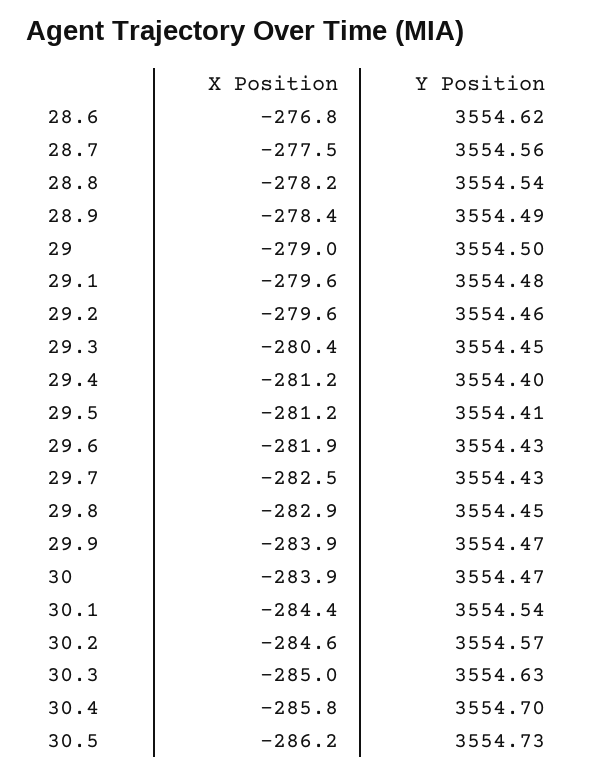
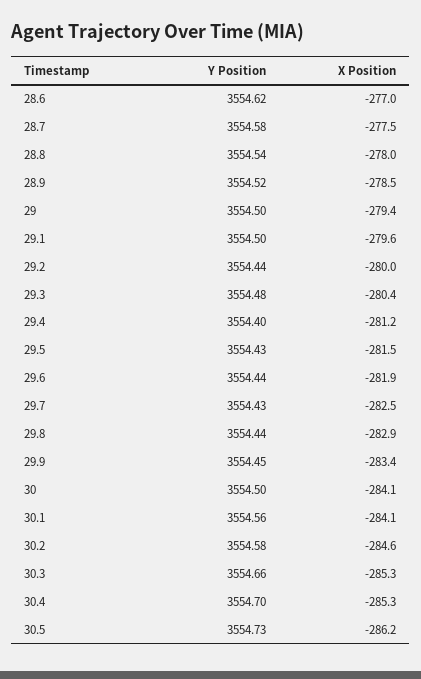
  {
    "X Position": {
-     "28.6": -276.8,
+     "28.6": -277,
      "28.7": -277.5,
-     "28.8": -278.2,
+     "28.8": -278,
-     "28.9": -278.4,
+     "28.9": -278.5,
-     "29": -279,
+     "29": -279.4,
      "29.1": -279.6,
-     "29.2": -279.6,
+     "29.2": -280,
      "29.3": -280.4,
      "29.4": -281.2,
-     "29.5": -281.2,
+     "29.5": -281.5,
      "29.6": -281.9,
      "29.7": -282.5,
      "29.8": -282.9,
-     "29.9": -283.9,
+     "29.9": -283.4,
-     "30": -283.9,
+     "30": -284.1,
-     "30.1": -284.4,
+     "30.1": -284.1,
      "30.2": -284.6,
-     "30.3": -285,
+     "30.3": -285.3,
-     "30.4": -285.8,
+     "30.4": -285.3,
      "30.5": -286.2
    },
    "Y Position": {
      "28.6": 3554.62,
-     "28.7": 3554.56,
+     "28.7": 3554.58,
      "28.8": 3554.54,
-     "28.9": 3554.49,
+     "28.9": 3554.52,
      "29": 3554.5,
-     "29.1": 3554.48,
+     "29.1": 3554.5,
-     "29.2": 3554.46,
+     "29.2": 3554.44,
-     "29.3": 3554.45,
+     "29.3": 3554.48,
      "29.4": 3554.4,
-     "29.5": 3554.41,
+     "29.5": 3554.43,
-     "29.6": 3554.43,
+     "29.6": 3554.44,
      "29.7": 3554.43,
-     "29.8": 3554.45,
+     "29.8": 3554.44,
-     "29.9": 3554.47,
+     "29.9": 3554.45,
-     "30": 3554.47,
+     "30": 3554.5,
-     "30.1": 3554.54,
+     "30.1": 3554.56,
-     "30.2": 3554.57,
+     "30.2": 3554.58,
-     "30.3": 3554.63,
+     "30.3": 3554.66,
      "30.4": 3554.7,
      "30.5": 3554.73
    }
  }

